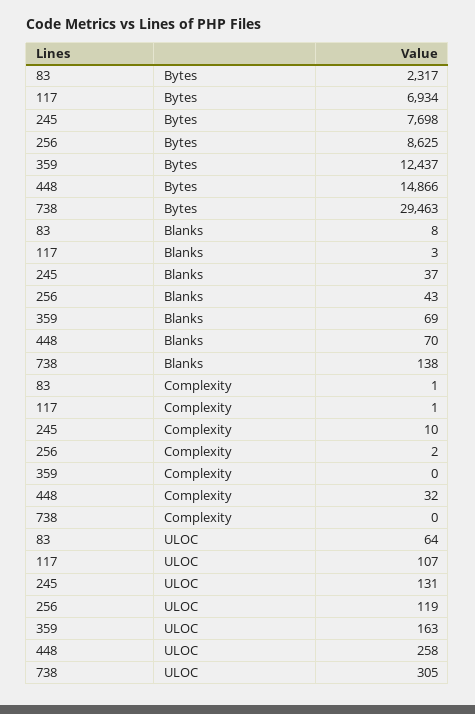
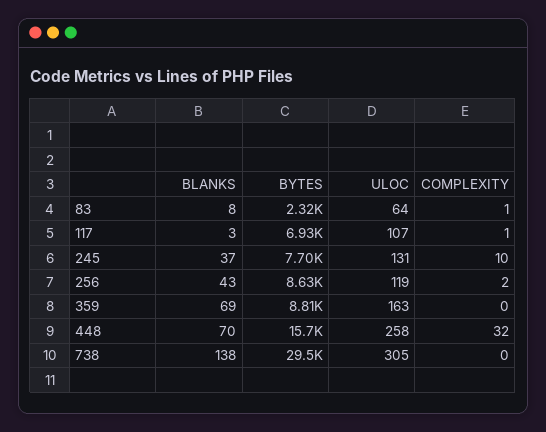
  {
    "83": {
      "Bytes": 2317,
      "Blanks": 8,
      "Complexity": 1,
      "ULOC": 64
    },
    "117": {
      "Bytes": 6934,
      "Blanks": 3,
      "Complexity": 1,
      "ULOC": 107
    },
    "245": {
      "Bytes": 7698,
      "Blanks": 37,
      "Complexity": 10,
      "ULOC": 131
    },
    "256": {
      "Bytes": 8625,
      "Blanks": 43,
      "Complexity": 2,
      "ULOC": 119
    },
    "359": {
-     "Bytes": 12437,
+     "Bytes": 8810,
      "Blanks": 69,
      "Complexity": 0,
      "ULOC": 163
    },
    "448": {
-     "Bytes": 14866,
+     "Bytes": 15700,
      "Blanks": 70,
      "Complexity": 32,
      "ULOC": 258
    },
    "738": {
      "Bytes": 29463,
      "Blanks": 138,
      "Complexity": 0,
      "ULOC": 305
    }
  }

